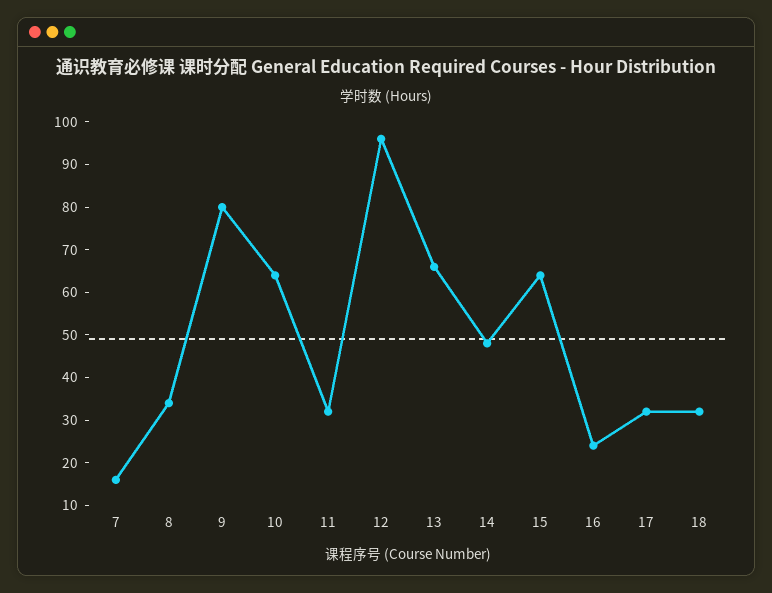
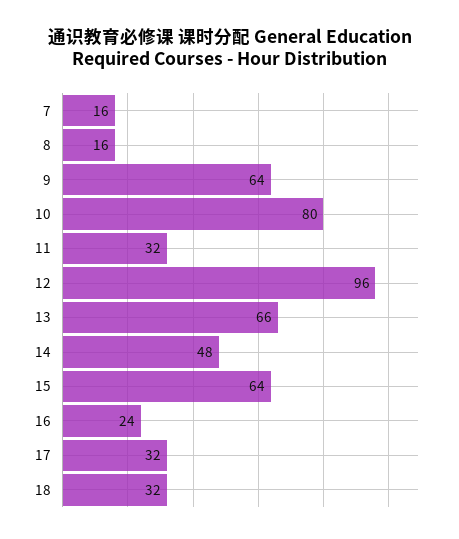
  {
    "7": 16,
-   "8": 35,
+   "8": 16,
-   "9": 80,
+   "9": 64,
-   "10": 65,
+   "10": 80,
    "11": 32,
    "12": 96,
    "13": 66,
    "14": 48,
    "15": 64,
    "16": 24,
    "17": 32,
    "18": 32
  }

